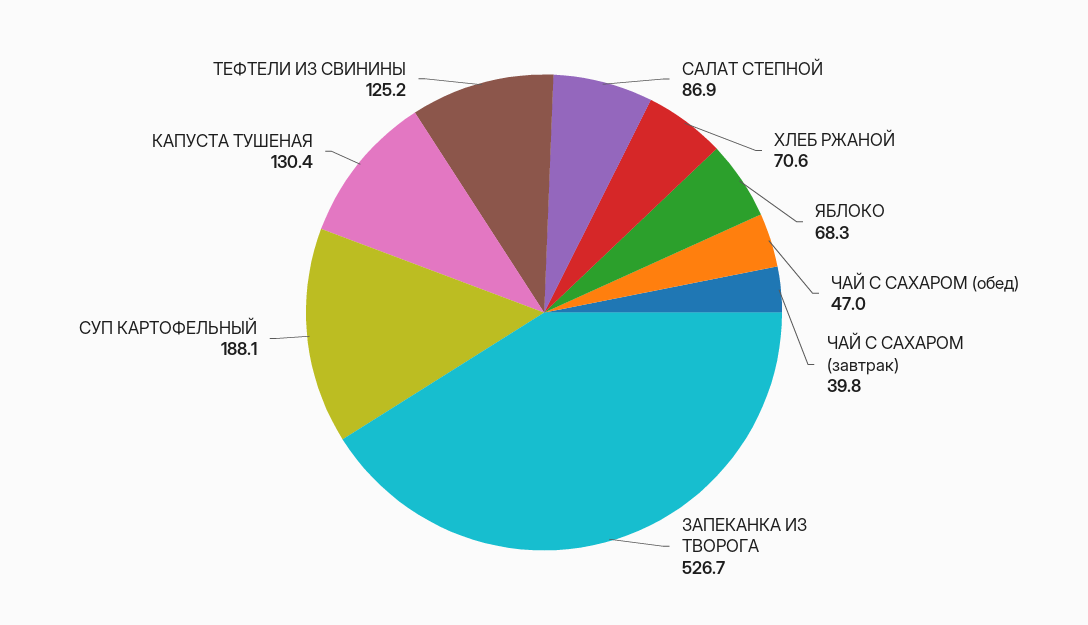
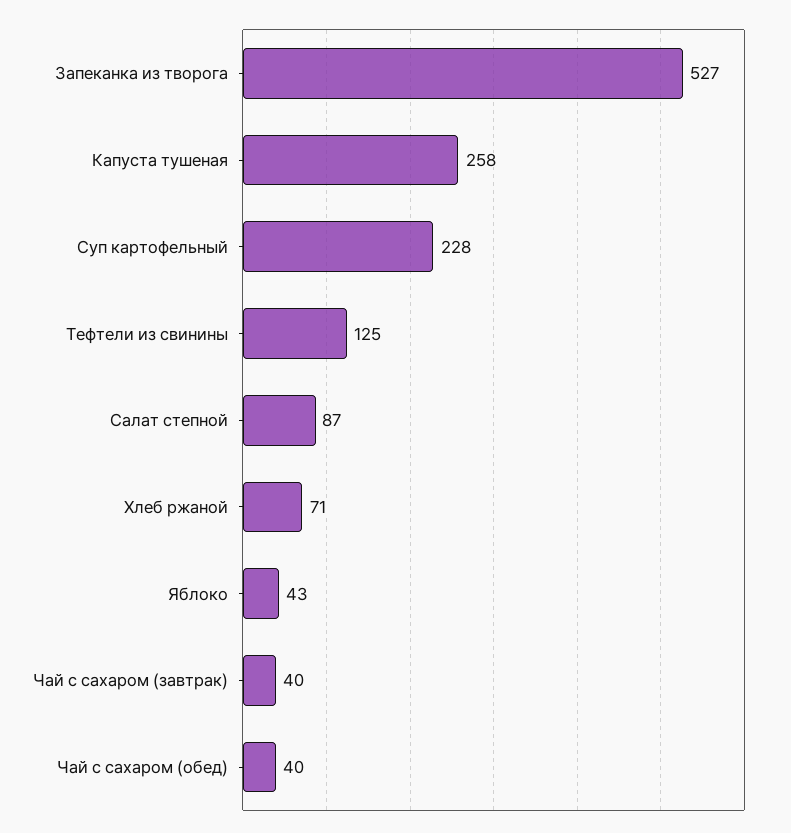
  {
    "САЛАТ СТЕПНОЙ": 86.9,
    "ХЛЕБ РЖАНОЙ": 70.6,
-   "ЯБЛОКО": 68.3,
+   "ЯБЛОКО": 43,
-   "ЧАЙ С САХАРОМ (обед)": 47,
+   "ЧАЙ С САХАРОМ (обед)": 40,
    "ЧАЙ С САХАРОМ (завтрак)": 39.8,
    "ЗАПЕКАНКА ИЗ ТВОРОГА": 526.7,
-   "СУП КАРТОФЕЛЬНЫЙ": 188.1,
+   "СУП КАРТОФЕЛЬНЫЙ": 228,
-   "КАПУСТА ТУШЕНАЯ": 130.4,
+   "КАПУСТА ТУШЕНАЯ": 258,
    "ТЕФТЕЛИ ИЗ СВИНИНЫ": 125.2
  }

